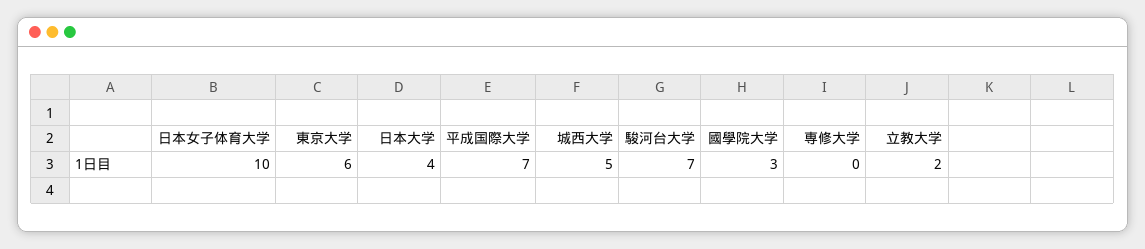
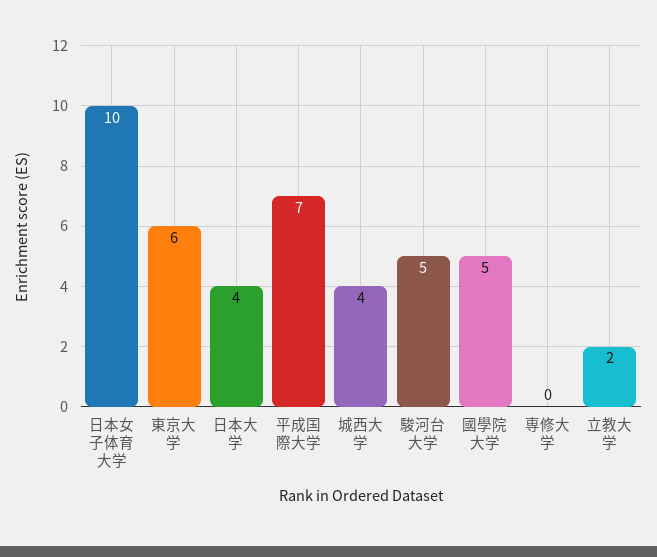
  {
    "日本女子体育大学": 10,
    "東京大学": 6,
    "日本大学": 4,
    "平成国際大学": 7,
-   "城西大学": 5,
+   "城西大学": 4,
-   "駿河台大学": 7,
+   "駿河台大学": 5,
-   "國學院大学": 3,
+   "國學院大学": 5,
    "専修大学": 0,
    "立教大学": 2
  }

